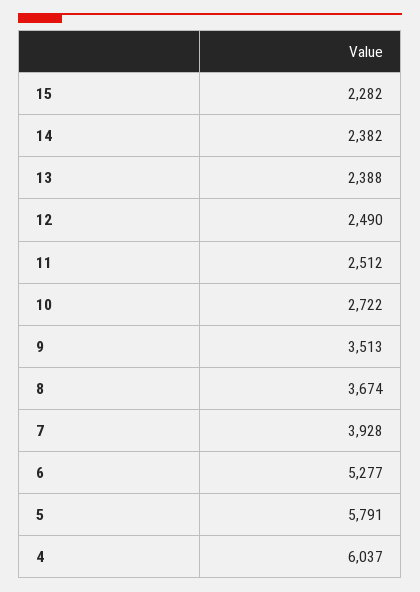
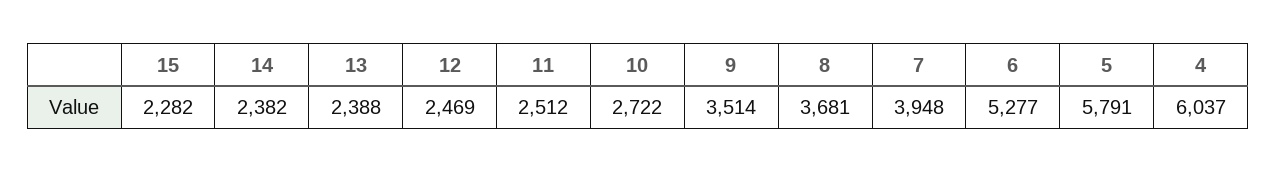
  {
    "15": 2282,
    "14": 2382,
    "13": 2388,
-   "12": 2490,
+   "12": 2469,
    "11": 2512,
    "10": 2722,
-   "9": 3513,
+   "9": 3514,
-   "8": 3674,
+   "8": 3681,
-   "7": 3928,
+   "7": 3948,
    "6": 5277,
    "5": 5791,
    "4": 6037
  }

